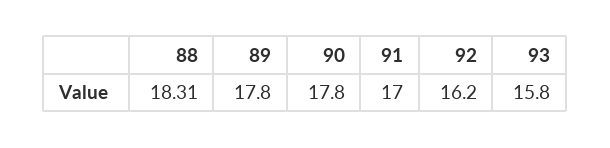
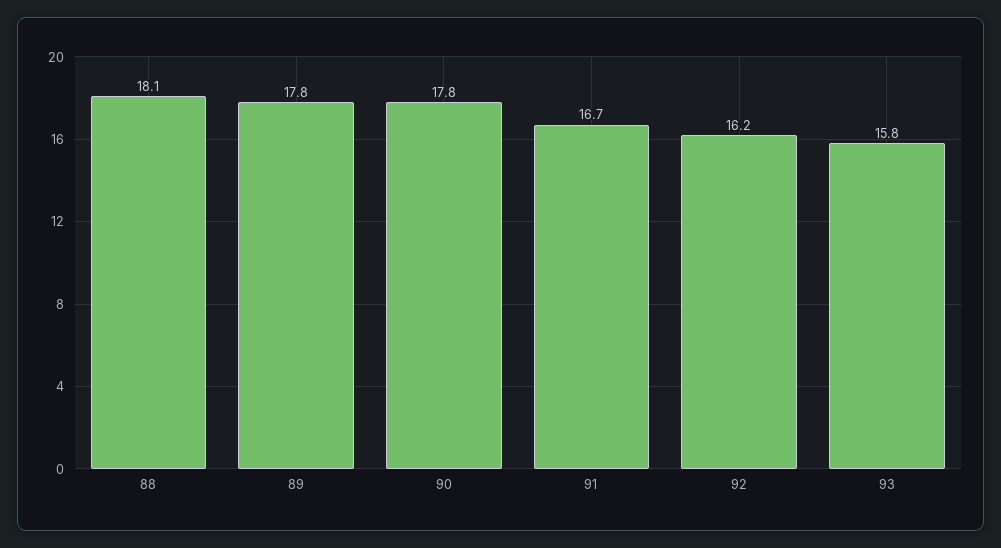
  {
-   "88": 18.31,
+   "88": 18.1,
    "89": 17.8,
    "90": 17.8,
-   "91": 17,
+   "91": 16.7,
    "92": 16.2,
    "93": 15.8
  }

